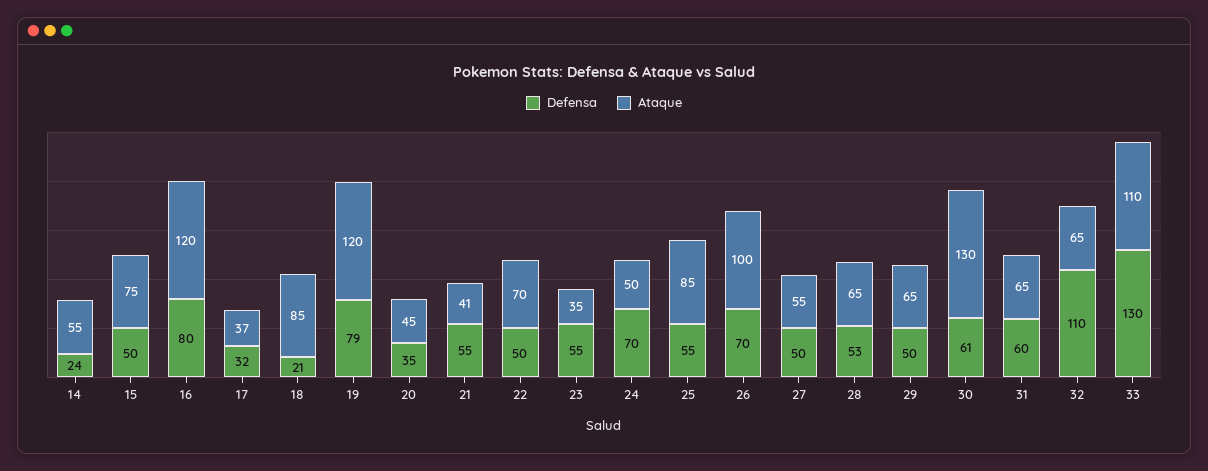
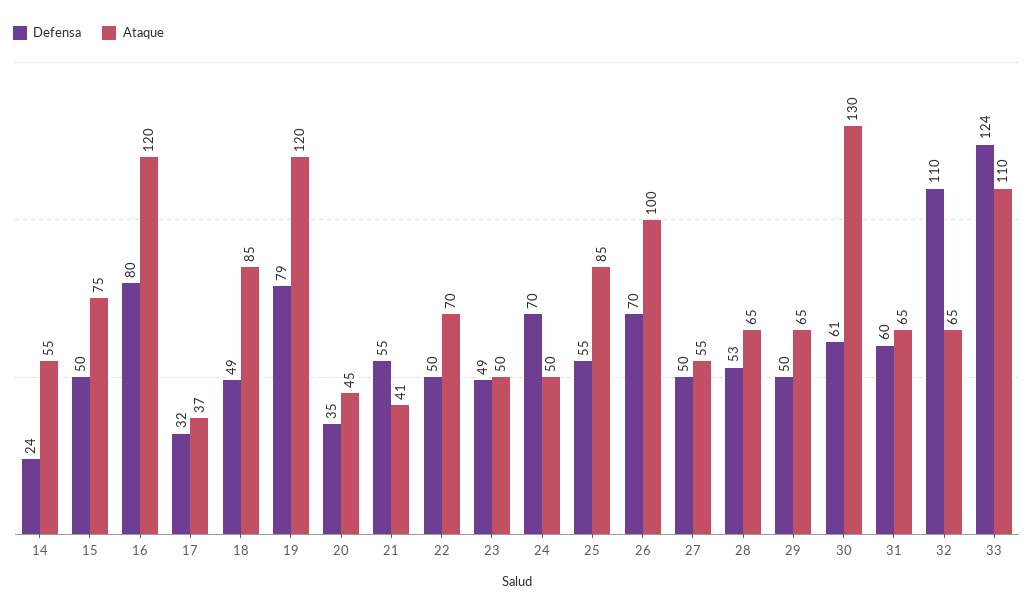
  {
    "Defensa": {
      "14": 24,
      "15": 50,
      "16": 80,
      "17": 32,
-     "18": 21,
+     "18": 49,
      "19": 79,
      "20": 35,
      "21": 55,
      "22": 50,
-     "23": 55,
+     "23": 49,
      "24": 70,
      "25": 55,
      "26": 70,
      "27": 50,
      "28": 53,
      "29": 50,
      "30": 61,
      "31": 60,
      "32": 110,
-     "33": 130
+     "33": 124
    },
    "Ataque": {
      "14": 55,
      "15": 75,
      "16": 120,
      "17": 37,
      "18": 85,
      "19": 120,
      "20": 45,
      "21": 41,
      "22": 70,
-     "23": 35,
+     "23": 50,
      "24": 50,
      "25": 85,
      "26": 100,
      "27": 55,
      "28": 65,
      "29": 65,
      "30": 130,
      "31": 65,
      "32": 65,
      "33": 110
    }
  }

